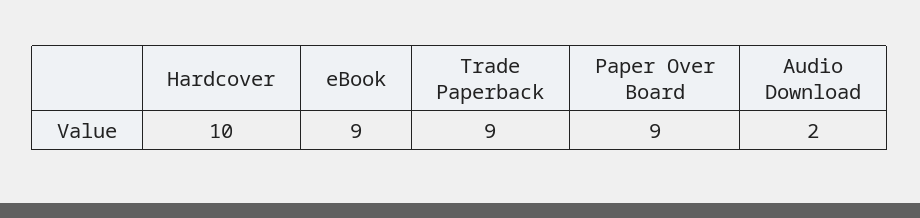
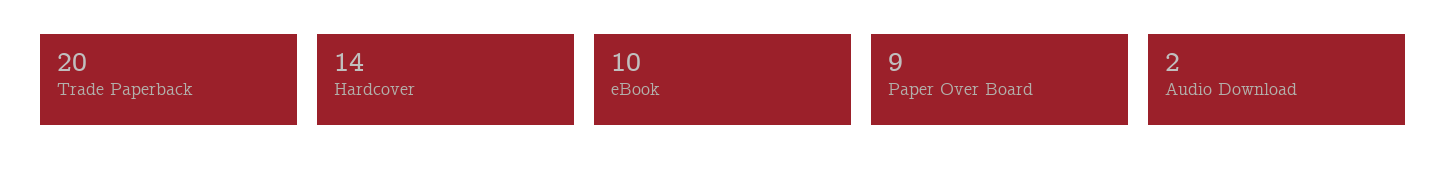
  {
-   "Hardcover": 10,
+   "Hardcover": 14,
-   "eBook": 9,
+   "eBook": 10,
-   "Trade Paperback": 9,
+   "Trade Paperback": 20,
    "Paper Over Board": 9,
    "Audio Download": 2
  }

